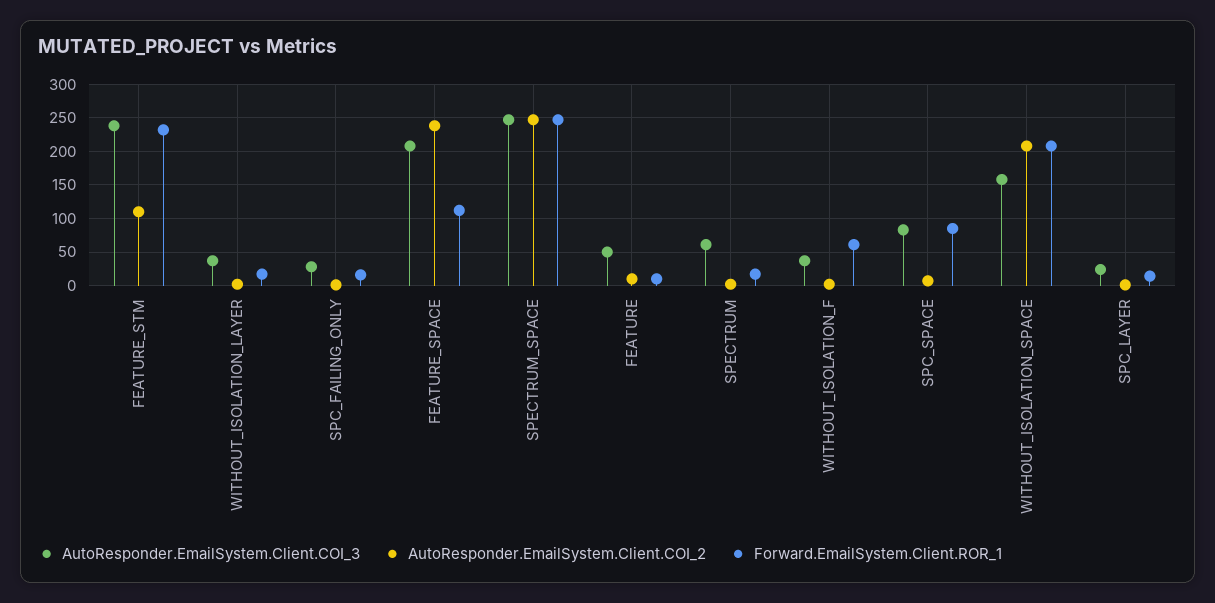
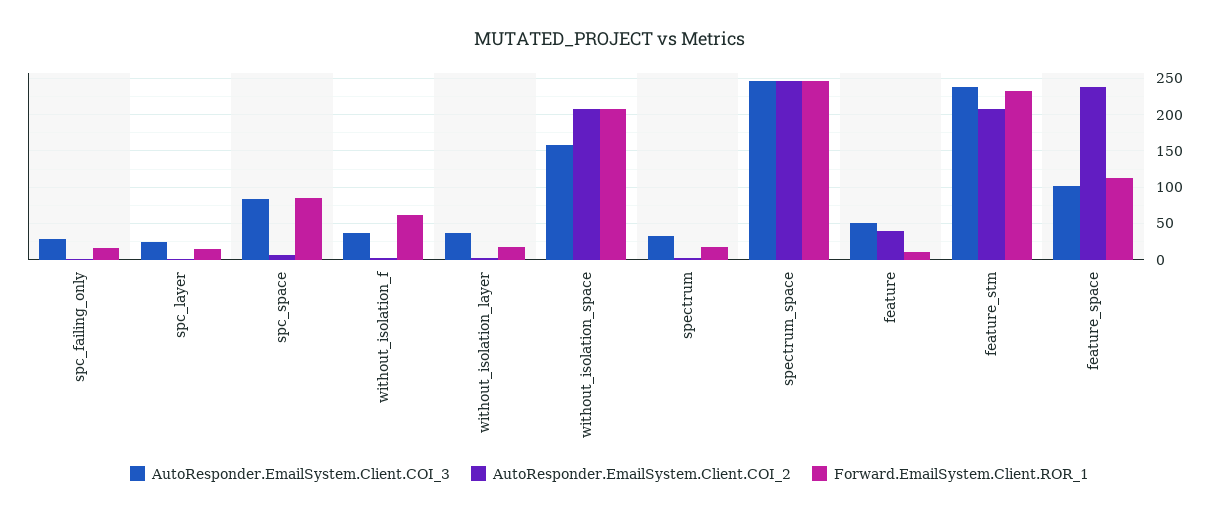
  {
    "AutoResponder.EmailSystem.Client.COI_3": {
      "FEATURE_STM": 240,
      "WITHOUT_ISOLATION_LAYER": 40,
      "SPC_FAILING_ONLY": 30,
-     "FEATURE_SPACE": 210,
+     "FEATURE_SPACE": 100,
      "SPECTRUM_SPACE": 250,
      "FEATURE": 50,
-     "SPECTRUM": 60,
+     "SPECTRUM": 30,
      "WITHOUT_ISOLATION_F": 40,
      "SPC_SPACE": 80,
      "WITHOUT_ISOLATION_SPACE": 160,
      "SPC_LAYER": 20
    },
    "AutoResponder.EmailSystem.Client.COI_2": {
-     "FEATURE_STM": 110,
+     "FEATURE_STM": 210,
      "WITHOUT_ISOLATION_LAYER": 0,
      "SPC_FAILING_ONLY": 0,
      "FEATURE_SPACE": 240,
      "SPECTRUM_SPACE": 250,
-     "FEATURE": 10,
+     "FEATURE": 40,
      "SPECTRUM": 0,
      "WITHOUT_ISOLATION_F": 0,
      "SPC_SPACE": 10,
      "WITHOUT_ISOLATION_SPACE": 210,
      "SPC_LAYER": 0
    },
    "Forward.EmailSystem.Client.ROR_1": {
      "FEATURE_STM": 230,
      "WITHOUT_ISOLATION_LAYER": 20,
      "SPC_FAILING_ONLY": 20,
      "FEATURE_SPACE": 110,
      "SPECTRUM_SPACE": 250,
      "FEATURE": 10,
      "SPECTRUM": 20,
      "WITHOUT_ISOLATION_F": 60,
      "SPC_SPACE": 90,
      "WITHOUT_ISOLATION_SPACE": 210,
      "SPC_LAYER": 10
    }
  }

